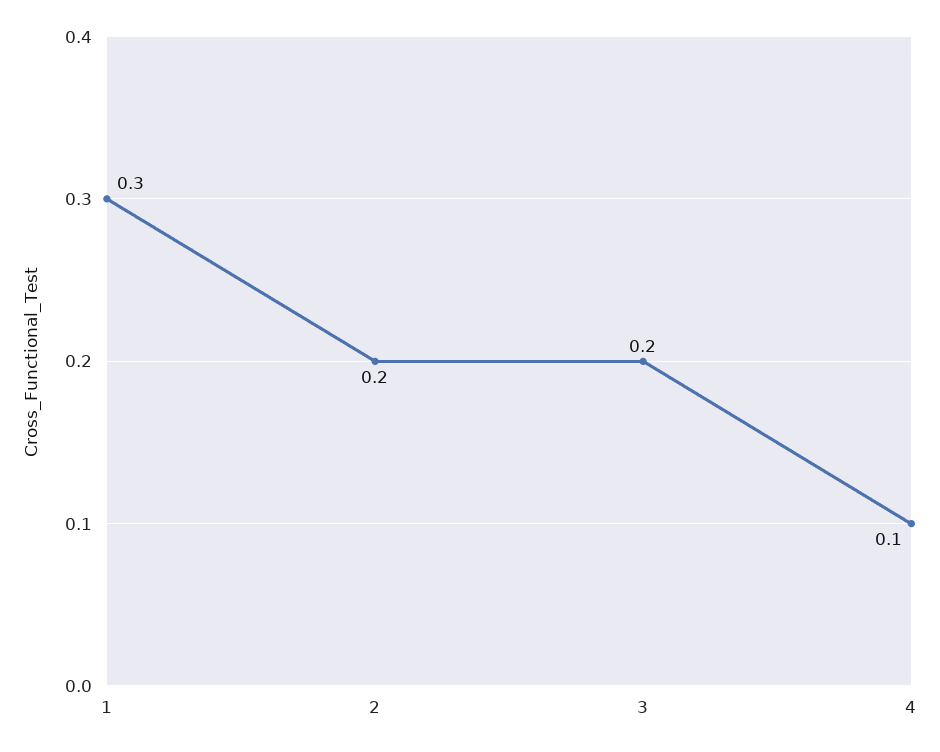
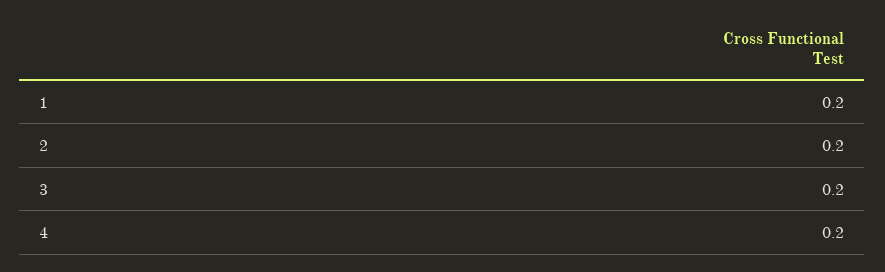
  {
-   "1": 0.3,
+   "1": 0.2,
    "2": 0.2,
    "3": 0.2,
-   "4": 0.1
+   "4": 0.2
  }

